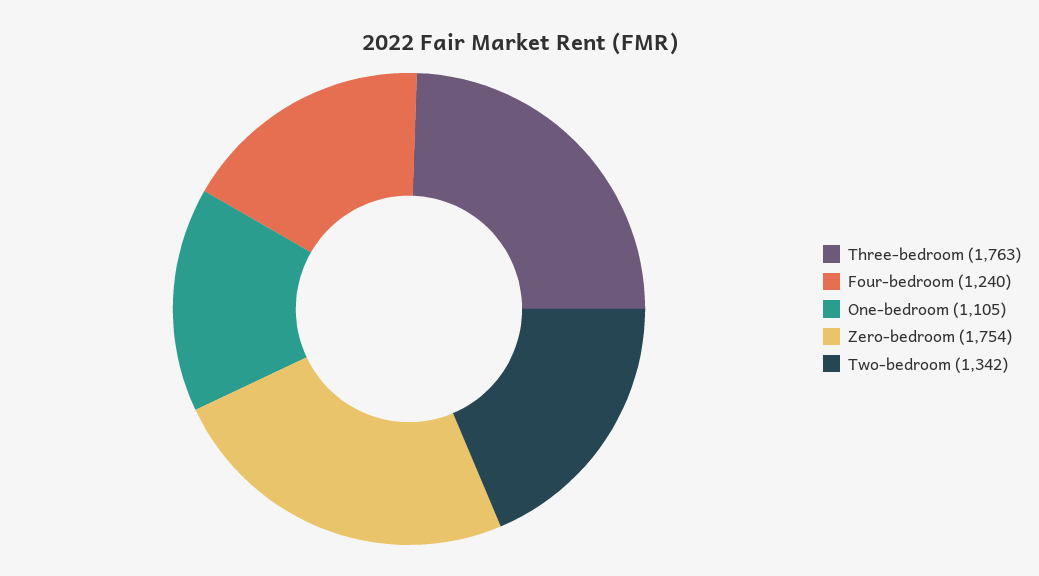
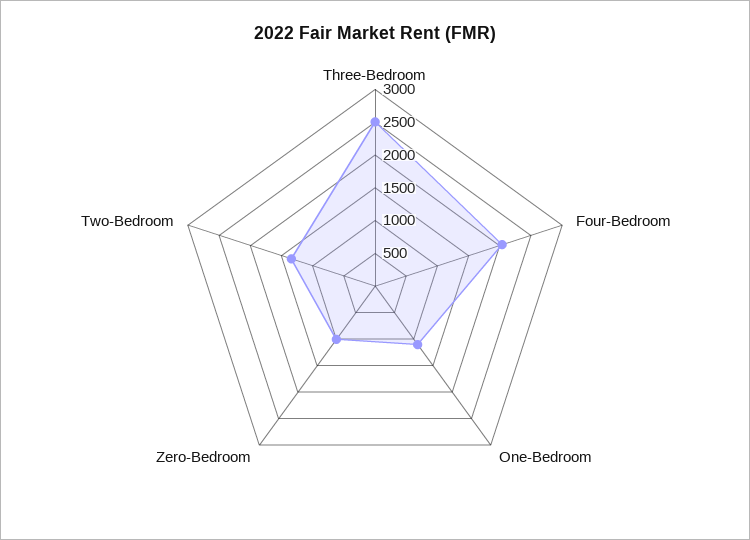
  {
-   "Three-bedroom": 1763,
+   "Three-bedroom": 2500,
-   "Four-bedroom": 1240,
+   "Four-bedroom": 2000,
    "One-bedroom": 1105,
-   "Zero-bedroom": 1754,
+   "Zero-bedroom": 1000,
    "Two-bedroom": 1342
  }

